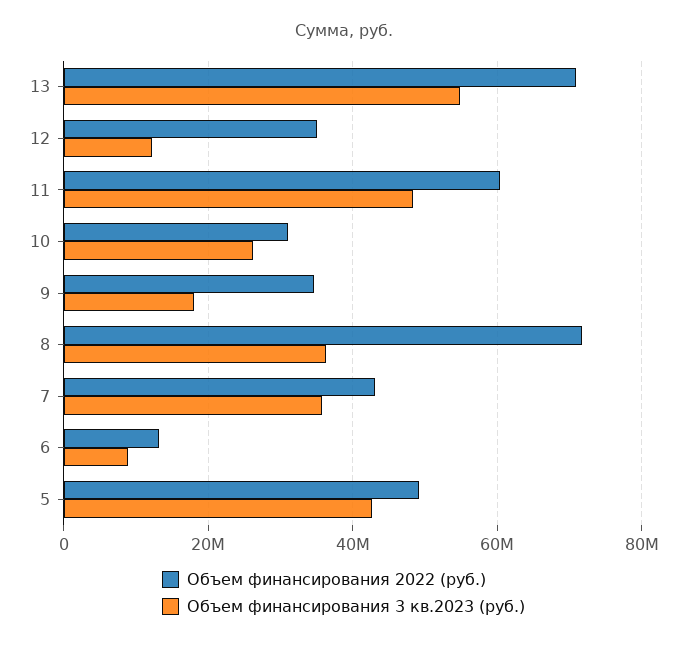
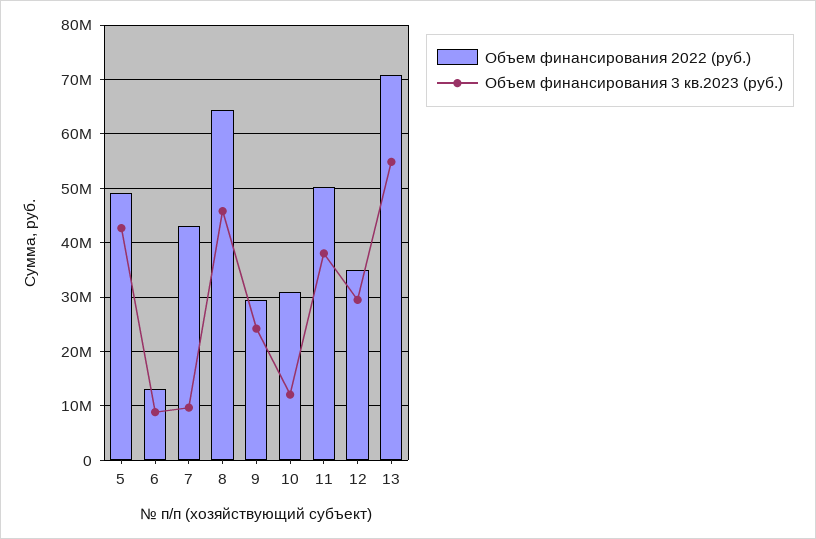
  {
    "Объем финансирования 2022 (руб.)": {
      "13": 70000000,
      "12": 36000000,
-     "11": 60000000,
+     "11": 50000000,
      "10": 30000000,
-     "9": 34000000,
+     "9": 30000000,
-     "8": 72000000,
+     "8": 64000000,
      "7": 44000000,
      "6": 14000000,
      "5": 50000000
    },
    "Объем финансирования 3 кв.2023 (руб.)": {
      "13": 54000000,
-     "12": 12000000,
+     "12": 30000000,
-     "11": 48000000,
+     "11": 38000000,
-     "10": 26000000,
+     "10": 12000000,
-     "9": 18000000,
+     "9": 24000000,
-     "8": 36000000,
+     "8": 46000000,
-     "7": 36000000,
+     "7": 10000000,
      "6": 8000000,
      "5": 42000000
    }
  }

